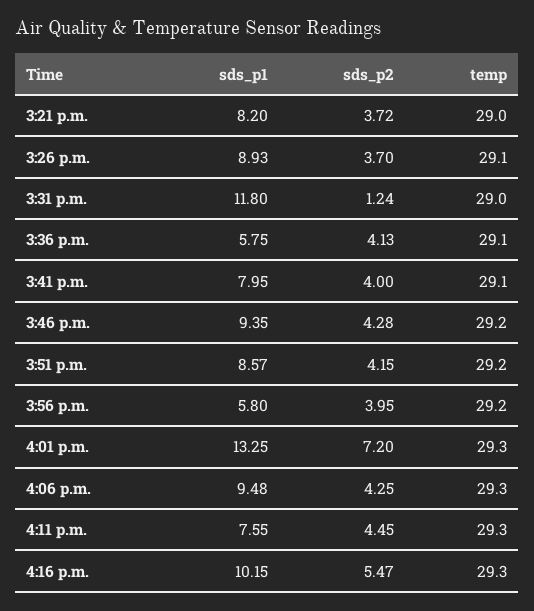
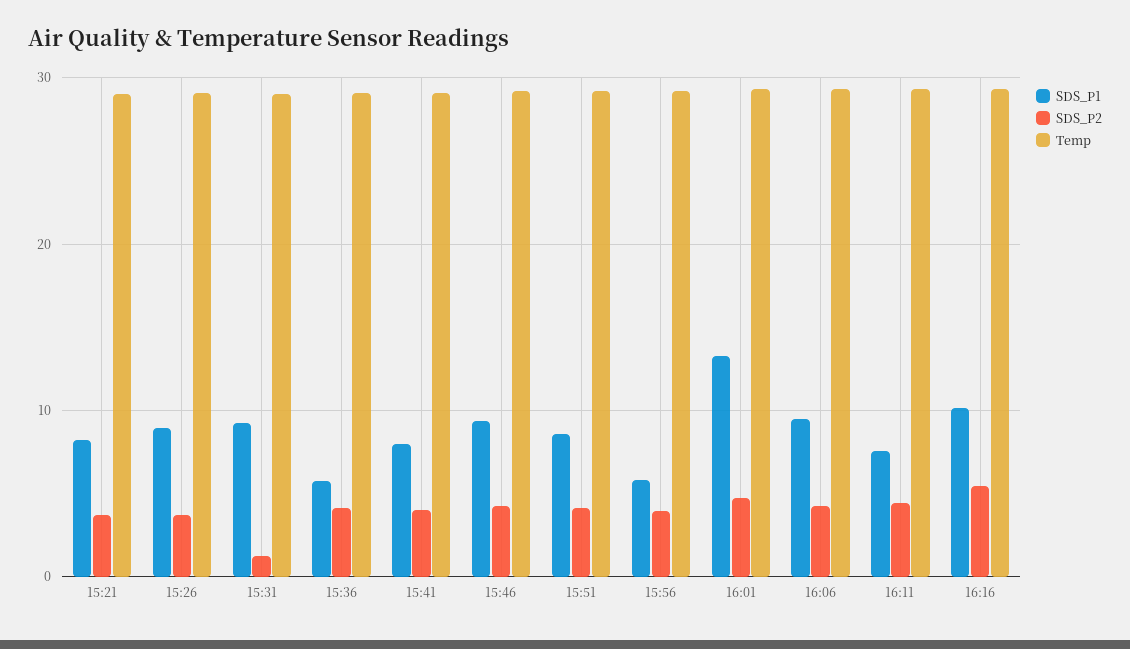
  {
    "sds_p1": {
      "3:21 p.m.": 8.2,
      "3:26 p.m.": 8.93,
-     "3:31 p.m.": 11.8,
+     "3:31 p.m.": 9,
      "3:36 p.m.": 5.75,
      "3:41 p.m.": 7.95,
      "3:46 p.m.": 9.35,
      "3:51 p.m.": 8.57,
      "3:56 p.m.": 5.8,
      "4:01 p.m.": 13.25,
      "4:06 p.m.": 9.48,
      "4:11 p.m.": 7.55,
      "4:16 p.m.": 10.15
    },
    "sds_p2": {
      "3:21 p.m.": 3.72,
      "3:26 p.m.": 3.7,
      "3:31 p.m.": 1.24,
      "3:36 p.m.": 4.13,
      "3:41 p.m.": 4,
      "3:46 p.m.": 4.28,
      "3:51 p.m.": 4.15,
      "3:56 p.m.": 3.95,
-     "4:01 p.m.": 7.2,
+     "4:01 p.m.": 5,
      "4:06 p.m.": 4.25,
      "4:11 p.m.": 4.45,
      "4:16 p.m.": 5.47
    },
    "temp": {
      "3:21 p.m.": 29,
      "3:26 p.m.": 29.1,
      "3:31 p.m.": 29,
      "3:36 p.m.": 29.1,
      "3:41 p.m.": 29.1,
      "3:46 p.m.": 29.2,
      "3:51 p.m.": 29.2,
      "3:56 p.m.": 29.2,
      "4:01 p.m.": 29.3,
      "4:06 p.m.": 29.3,
      "4:11 p.m.": 29.3,
      "4:16 p.m.": 29.3
    }
  }

